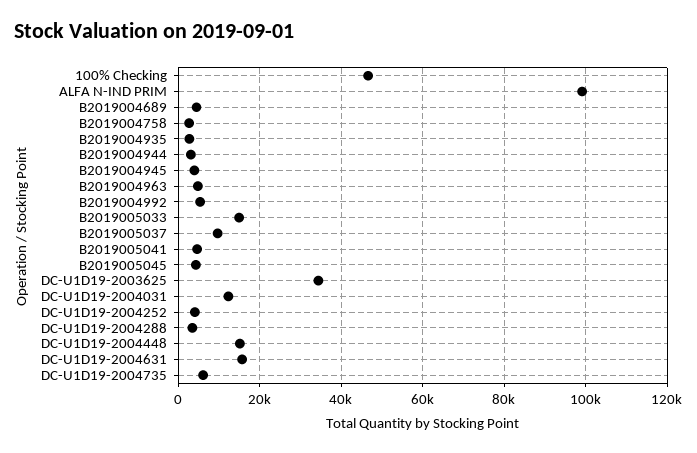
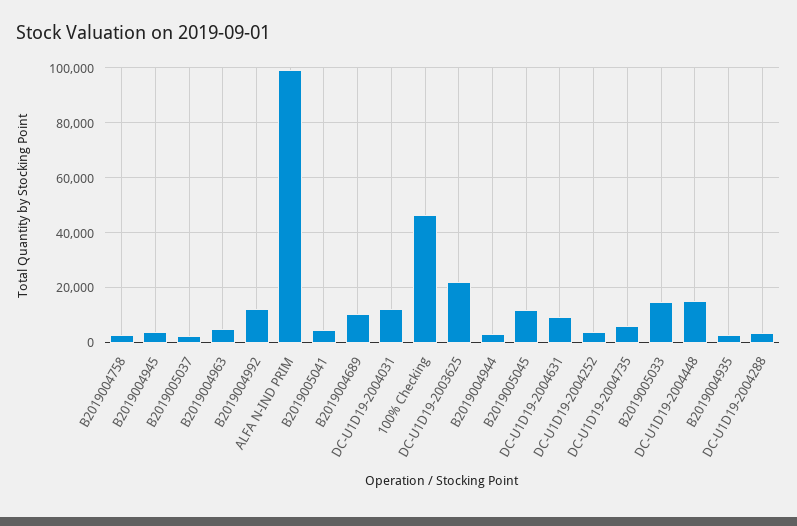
  {
    "100% Checking": 46000,
    "ALFA N-IND PRIM": 100000,
-   "B2019004689": 4000,
+   "B2019004689": 10000,
    "B2019004758": 2000,
    "B2019004935": 2000,
    "B2019004944": 4000,
    "B2019004945": 4000,
    "B2019004963": 4000,
-   "B2019004992": 6000,
+   "B2019004992": 12500,
    "B2019005033": 14000,
-   "B2019005037": 10000,
+   "B2019005037": 2500,
    "B2019005041": 4000,
-   "B2019005045": 4000,
+   "B2019005045": 12500,
-   "DC-U1D19-2003625": 34000,
+   "DC-U1D19-2003625": 22500,
    "DC-U1D19-2004031": 12000,
    "DC-U1D19-2004252": 4000,
    "DC-U1D19-2004288": 4000,
    "DC-U1D19-2004448": 16000,
-   "DC-U1D19-2004631": 16000,
+   "DC-U1D19-2004631": 10000,
    "DC-U1D19-2004735": 6000
  }

